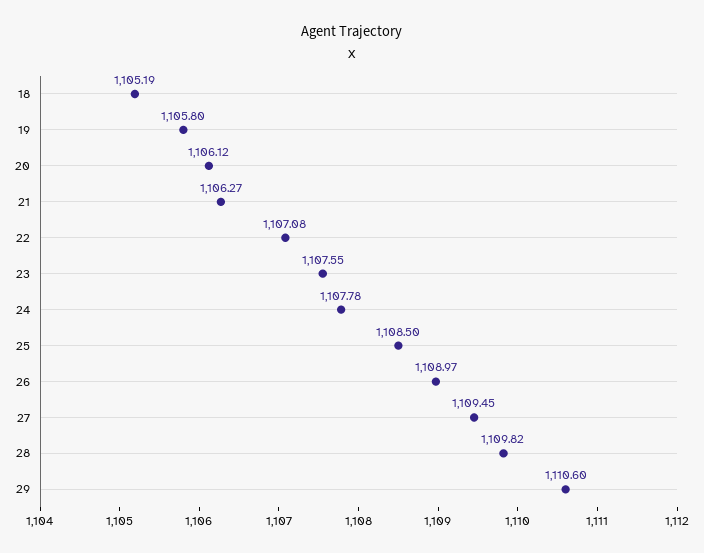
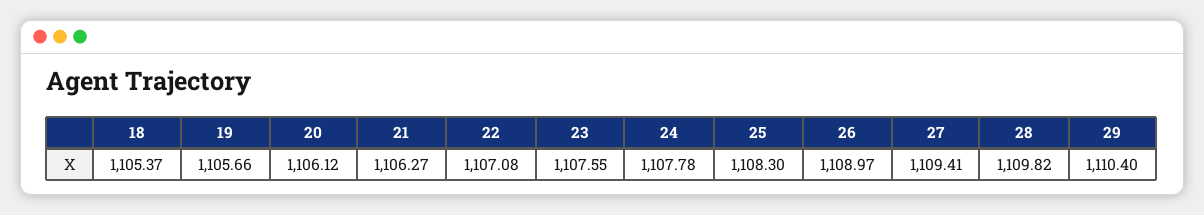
  {
-   "18": 1105.19,
+   "18": 1105.37,
-   "19": 1105.8,
+   "19": 1105.66,
    "20": 1106.12,
    "21": 1106.27,
    "22": 1107.08,
    "23": 1107.55,
    "24": 1107.78,
-   "25": 1108.5,
+   "25": 1108.3,
    "26": 1108.97,
-   "27": 1109.45,
+   "27": 1109.41,
    "28": 1109.82,
-   "29": 1110.6
+   "29": 1110.4
  }

